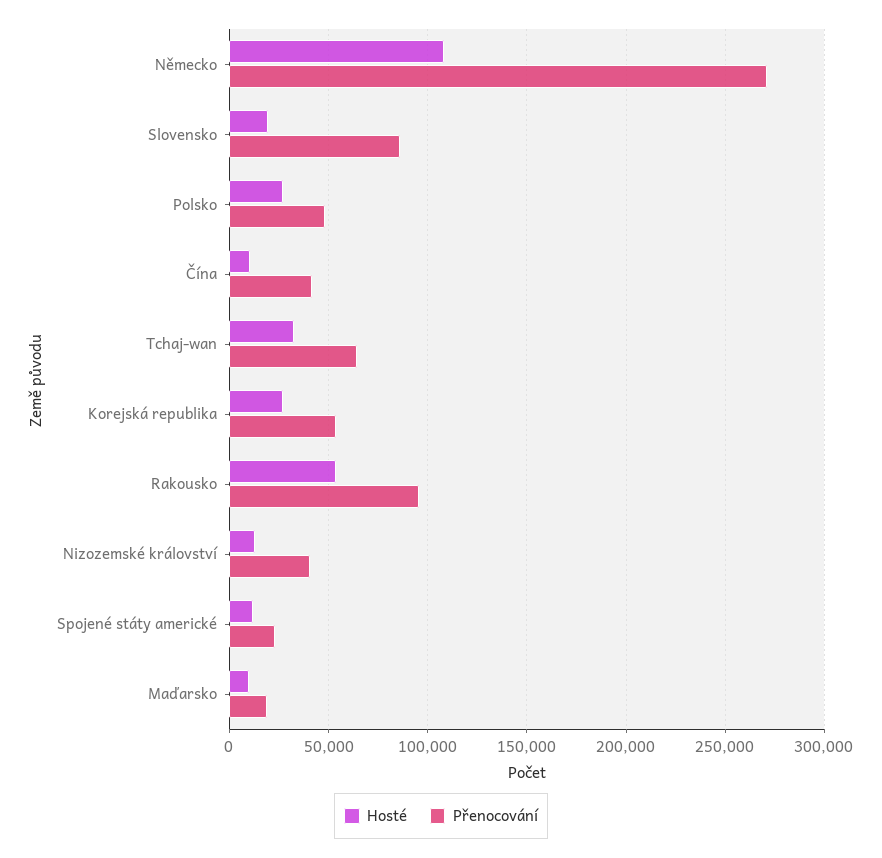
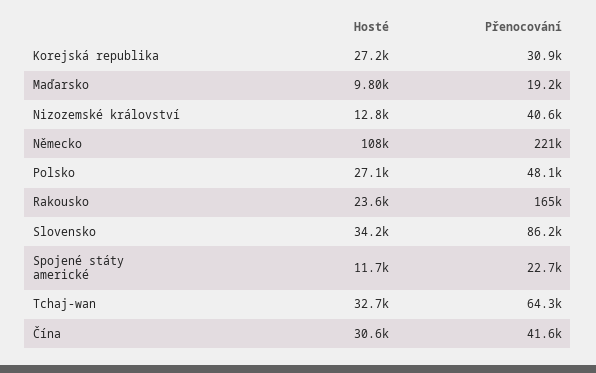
  {
    "Hosté": {
      "Německo": 108000,
-     "Slovensko": 20000,
+     "Slovensko": 34200,
      "Polsko": 27100,
-     "Čína": 10000,
+     "Čína": 30600,
      "Tchaj-wan": 32700,
      "Korejská republika": 27200,
-     "Rakousko": 55000,
+     "Rakousko": 23600,
      "Nizozemské království": 12800,
      "Spojené státy americké": 11700,
      "Maďarsko": 9800
    },
    "Přenocování": {
-     "Německo": 270000,
+     "Německo": 221000,
      "Slovensko": 86200,
      "Polsko": 48100,
      "Čína": 41600,
      "Tchaj-wan": 64300,
-     "Korejská republika": 55000,
+     "Korejská republika": 30900,
-     "Rakousko": 95000,
+     "Rakousko": 165000,
      "Nizozemské království": 40600,
      "Spojené státy americké": 22700,
      "Maďarsko": 19200
    }
  }

